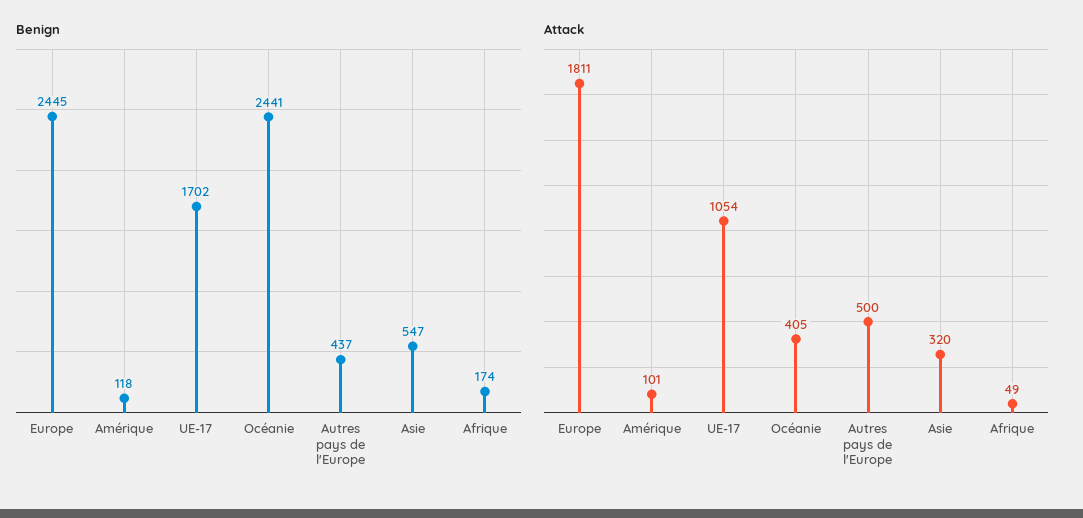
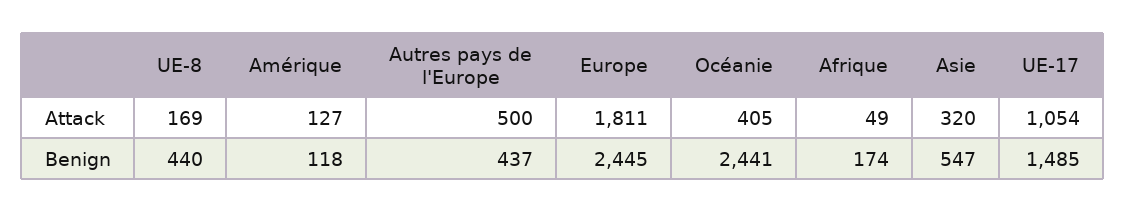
  {
    "Benign": {
      "Europe": 2445,
      "Amérique": 118,
-     "UE-17": 1702,
+     "UE-17": 1485,
      "Océanie": 2441,
      "Autres pays de l'Europe": 437,
      "Asie": 547,
-     "Afrique": 174
+     "Afrique": 174,
+     "UE-8": 440
    },
    "Attack": {
      "Europe": 1811,
-     "Amérique": 101,
+     "Amérique": 127,
      "UE-17": 1054,
      "Océanie": 405,
      "Autres pays de l'Europe": 500,
      "Asie": 320,
-     "Afrique": 49
+     "Afrique": 49,
+     "UE-8": 169
    }
  }

